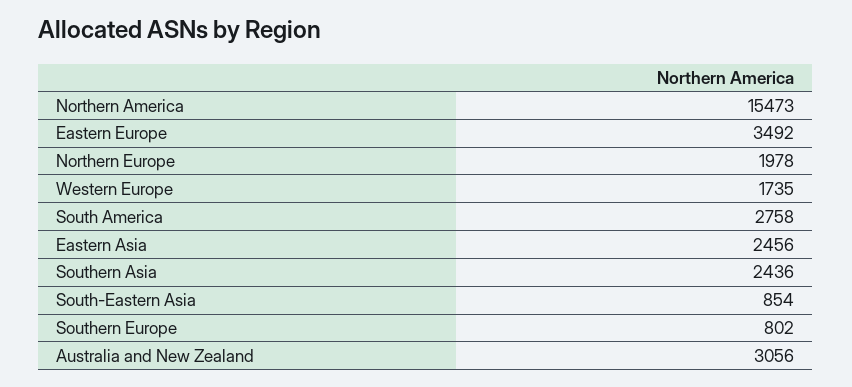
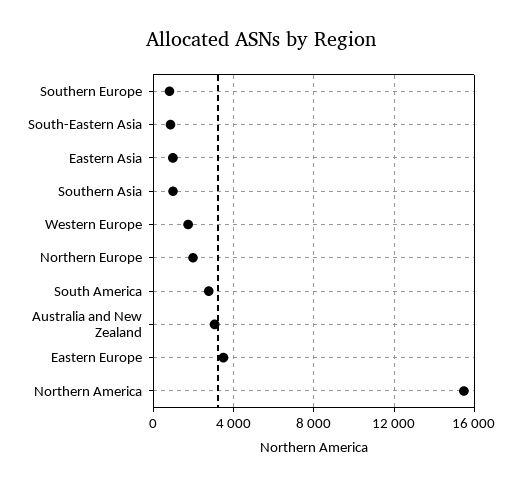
  {
    "Northern America": 15473,
    "Eastern Europe": 3492,
    "Northern Europe": 1978,
    "Western Europe": 1735,
    "South America": 2758,
-   "Eastern Asia": 2456,
+   "Eastern Asia": 1000,
-   "Southern Asia": 2436,
+   "Southern Asia": 1000,
    "South-Eastern Asia": 854,
    "Southern Europe": 802,
    "Australia and New Zealand": 3056
  }

